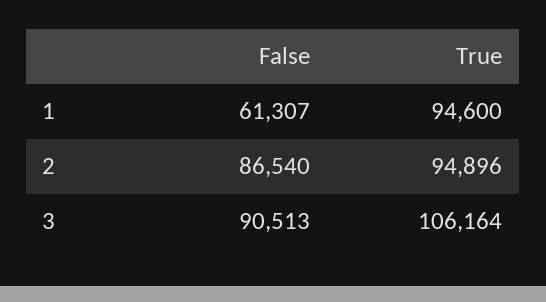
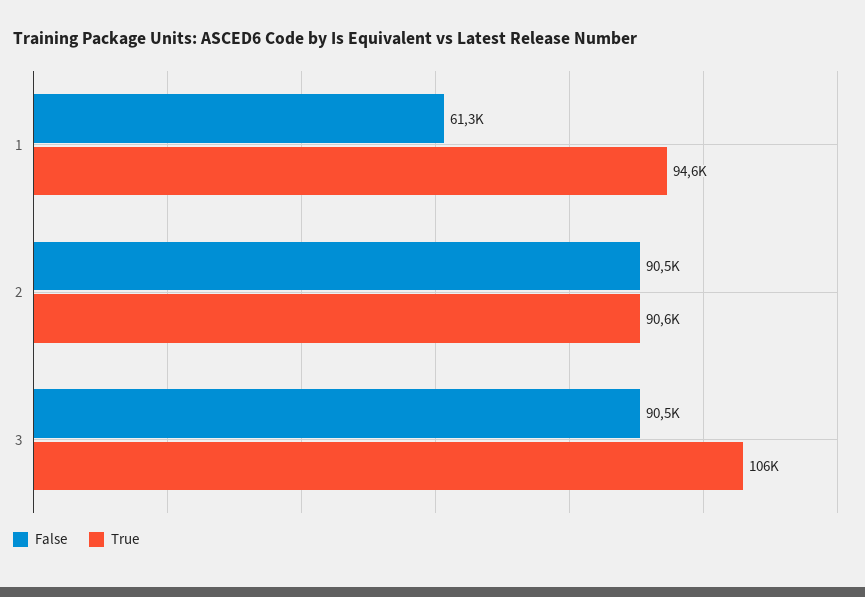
  {
    "False": {
      "1": 61307,
-     "2": 86540,
+     "2": 90500,
      "3": 90513
    },
    "True": {
      "1": 94600,
-     "2": 94896,
+     "2": 90600,
      "3": 106164
    }
  }

